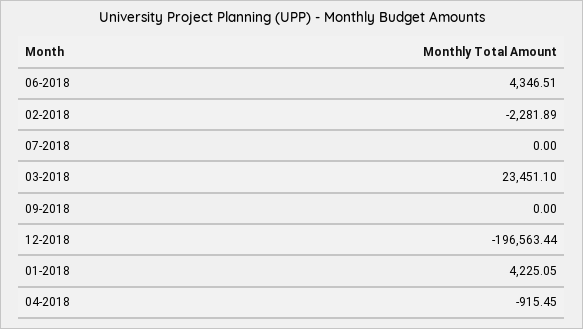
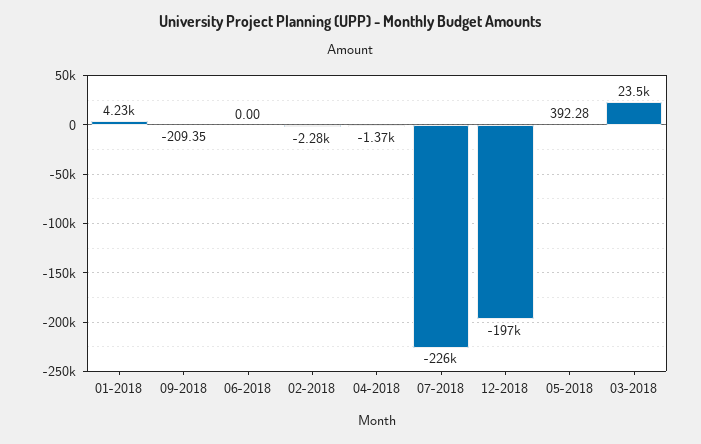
  {
-   "06-2018": 4346.51,
+   "06-2018": 0,
    "02-2018": -2281.89,
-   "07-2018": 0,
+   "07-2018": -226000,
    "03-2018": 23451.1,
-   "09-2018": 0,
+   "09-2018": -209.35,
    "12-2018": -196563.44,
    "01-2018": 4225.05,
-   "04-2018": -915.45
+   "04-2018": -1370,
+   "05-2018": 392.28
  }

